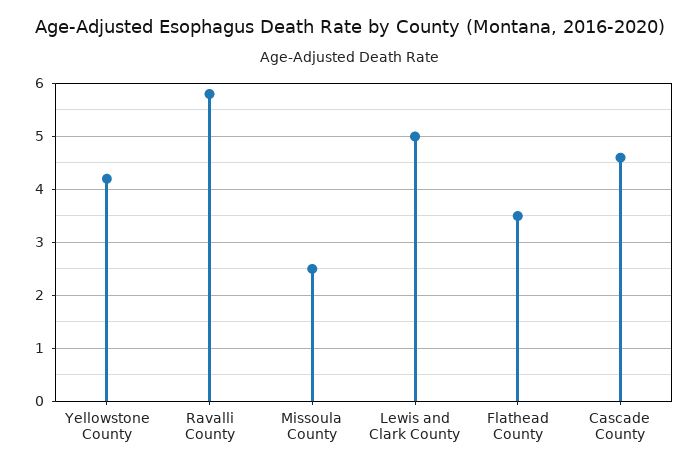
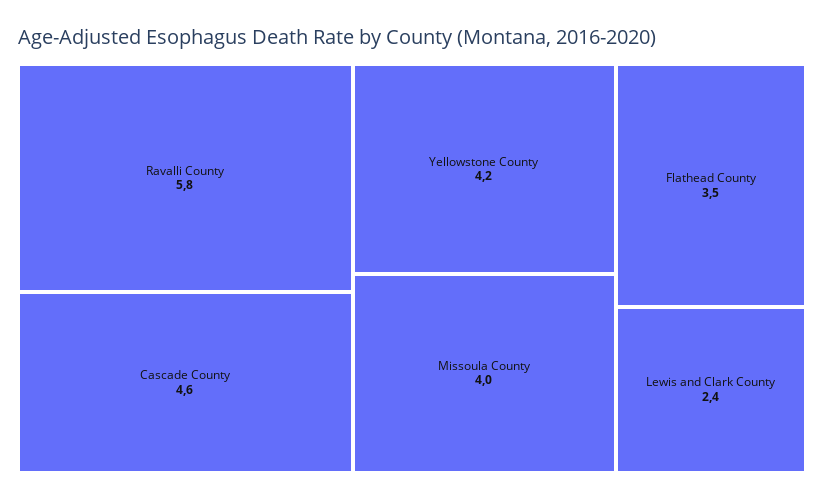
  {
    "Yellowstone County": 4.2,
    "Ravalli County": 5.8,
-   "Missoula County": 2.5,
+   "Missoula County": 4,
-   "Lewis and Clark County": 5,
+   "Lewis and Clark County": 2.4,
    "Flathead County": 3.5,
    "Cascade County": 4.6
  }

